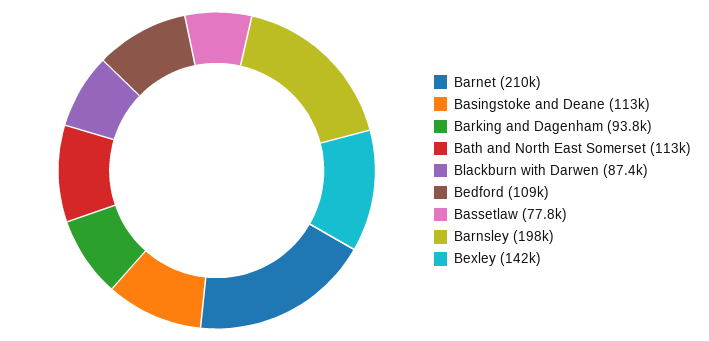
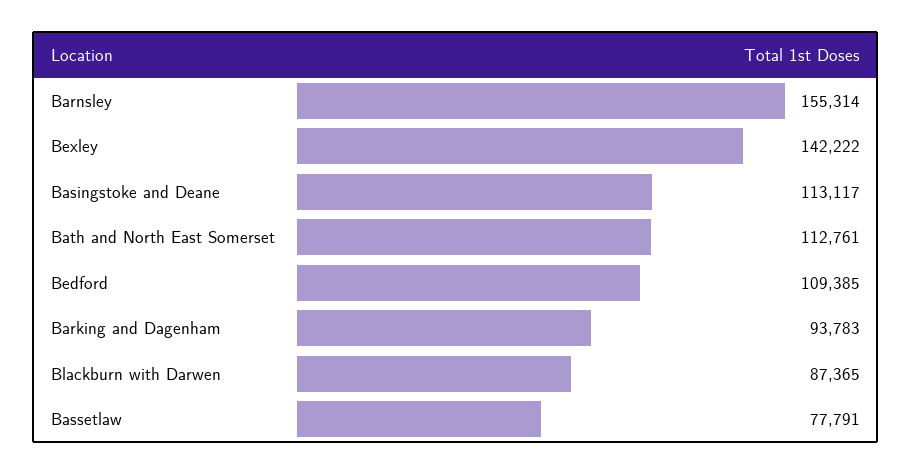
  {
-   "Barnet": 210000,
    "Basingstoke and Deane": 113117,
    "Barking and Dagenham": 93783,
    "Bath and North East Somerset": 112761,
    "Blackburn with Darwen": 87365,
    "Bedford": 109385,
    "Bassetlaw": 77791,
-   "Barnsley": 198000,
+   "Barnsley": 155314,
    "Bexley": 142222
  }

